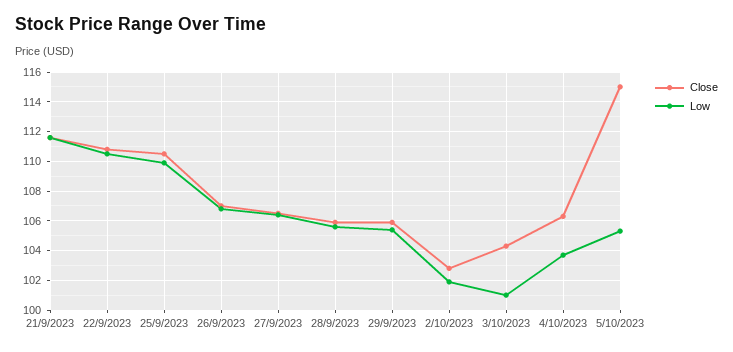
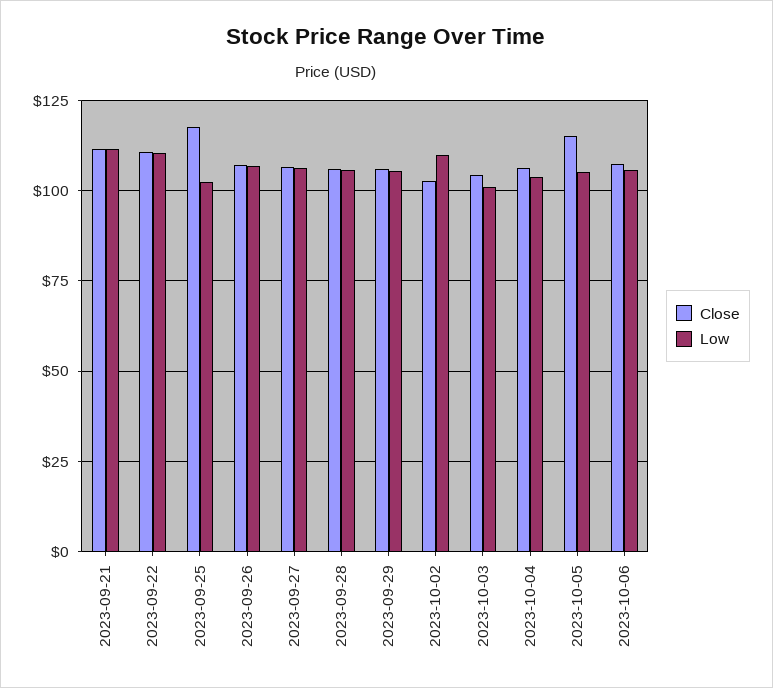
  {
    "Close": {
      "21/9/2023": 111.5,
      "22/9/2023": 111,
-     "25/9/2023": 110.5,
+     "25/9/2023": 117.5,
      "26/9/2023": 107,
      "27/9/2023": 106.5,
      "28/9/2023": 106,
      "29/9/2023": 106,
      "2/10/2023": 103,
      "3/10/2023": 104.5,
      "4/10/2023": 106.5,
-     "5/10/2023": 115
+     "5/10/2023": 115,
+     "2023-10-06": 107.5
    },
    "Low": {
      "21/9/2023": 111.5,
      "22/9/2023": 110.5,
-     "25/9/2023": 110,
+     "25/9/2023": 102.5,
      "26/9/2023": 107,
      "27/9/2023": 106.5,
      "28/9/2023": 105.5,
      "29/9/2023": 105.5,
-     "2/10/2023": 102,
+     "2/10/2023": 110,
      "3/10/2023": 101,
      "4/10/2023": 103.5,
-     "5/10/2023": 105.5
+     "5/10/2023": 105.5,
+     "2023-10-06": 105
    }
  }

